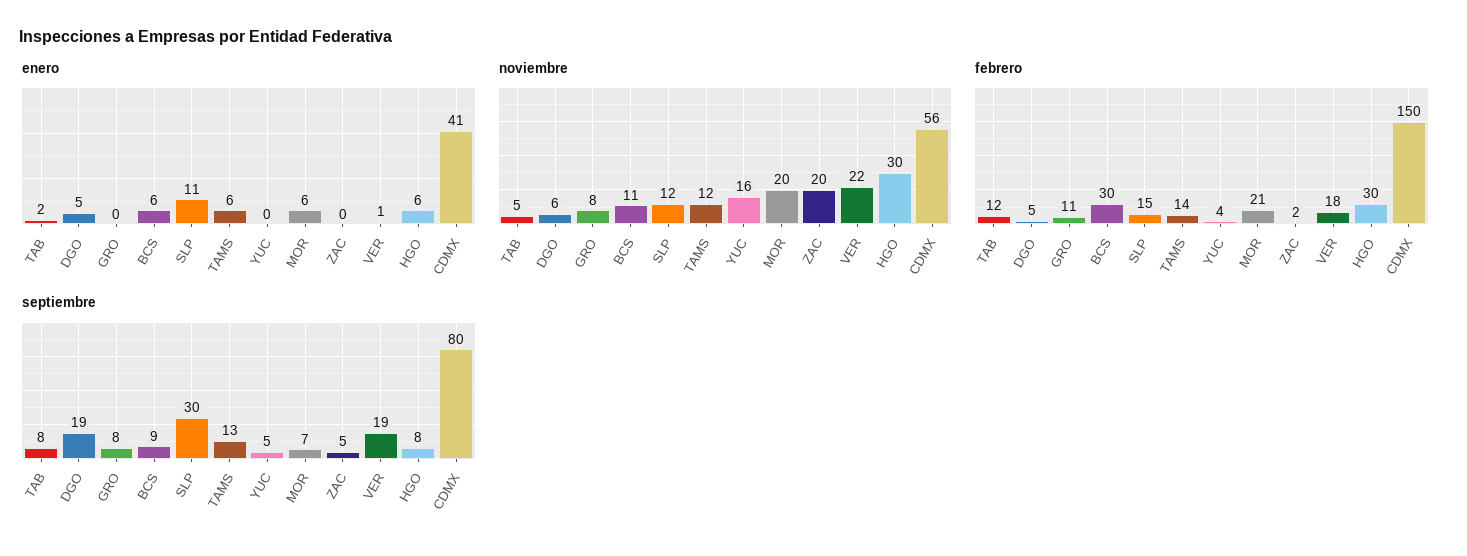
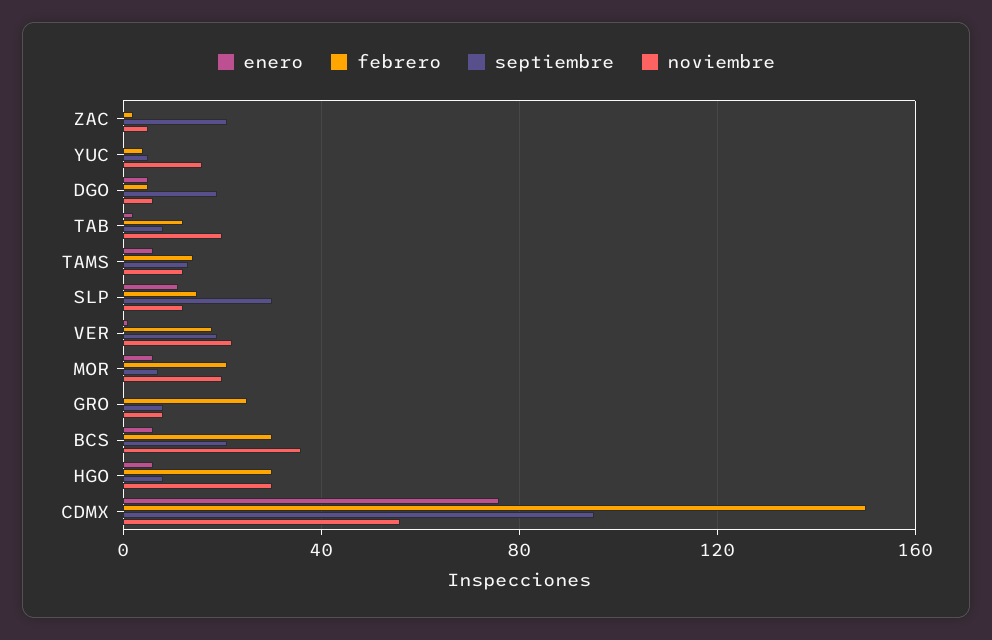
  {
    "enero": {
      "TAB": 2,
      "DGO": 5,
      "GRO": 0,
      "BCS": 6,
      "SLP": 11,
      "TAMS": 6,
      "YUC": 0,
      "MOR": 6,
      "ZAC": 0,
      "VER": 1,
      "HGO": 6,
-     "CDMX": 41
+     "CDMX": 75
    },
    "noviembre": {
-     "TAB": 5,
+     "TAB": 20,
      "DGO": 6,
      "GRO": 8,
-     "BCS": 11,
+     "BCS": 35,
      "SLP": 12,
      "TAMS": 12,
      "YUC": 16,
      "MOR": 20,
-     "ZAC": 20,
+     "ZAC": 5,
      "VER": 22,
      "HGO": 30,
      "CDMX": 56
    },
    "febrero": {
      "TAB": 12,
      "DGO": 5,
-     "GRO": 11,
+     "GRO": 25,
      "BCS": 30,
      "SLP": 15,
      "TAMS": 14,
      "YUC": 4,
      "MOR": 21,
      "ZAC": 2,
      "VER": 18,
      "HGO": 30,
      "CDMX": 150
    },
    "septiembre": {
      "TAB": 8,
      "DGO": 19,
      "GRO": 8,
-     "BCS": 9,
+     "BCS": 20,
      "SLP": 30,
      "TAMS": 13,
      "YUC": 5,
      "MOR": 7,
-     "ZAC": 5,
+     "ZAC": 20,
      "VER": 19,
      "HGO": 8,
-     "CDMX": 80
+     "CDMX": 95
    }
  }

